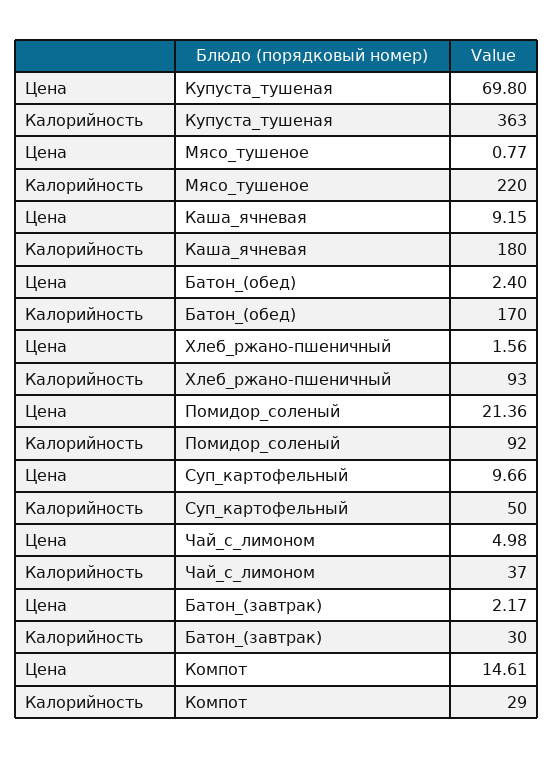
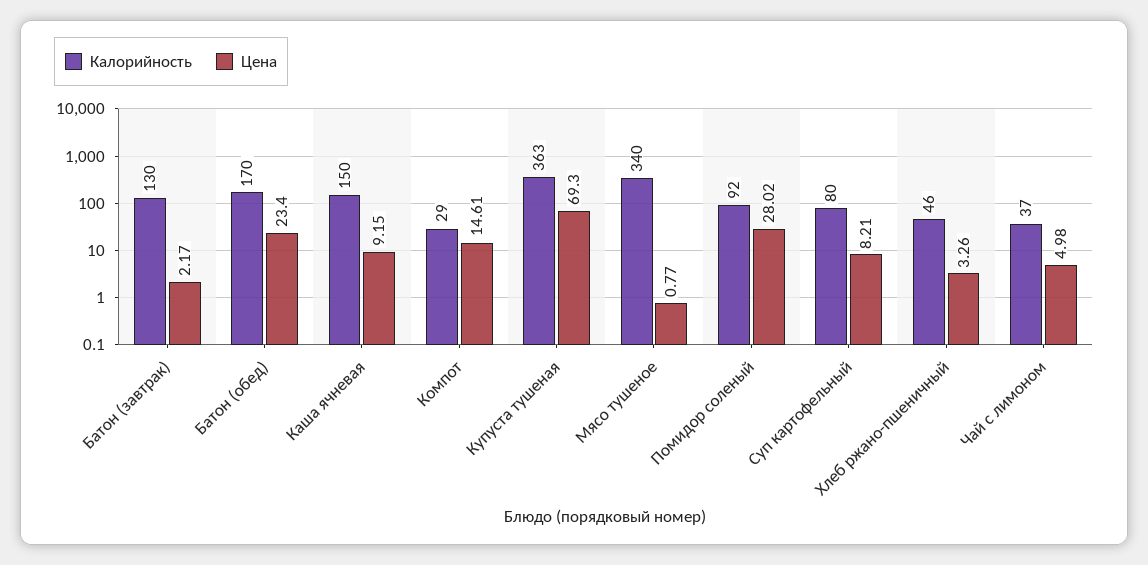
  {
    "Цена": {
-     "Купуста_тушеная": 69.8,
+     "Купуста_тушеная": 69.3,
      "Мясо_тушеное": 0.77,
      "Каша_ячневая": 9.15,
-     "Батон_(обед)": 2.4,
+     "Батон_(обед)": 23.4,
-     "Хлеб_ржано-пшеничный": 1.56,
+     "Хлеб_ржано-пшеничный": 3.26,
-     "Помидор_соленый": 21.36,
+     "Помидор_соленый": 28.02,
-     "Суп_картофельный": 9.66,
+     "Суп_картофельный": 8.21,
      "Чай_с_лимоном": 4.98,
      "Батон_(завтрак)": 2.17,
      "Компот": 14.61
    },
    "Калорийность": {
      "Купуста_тушеная": 363,
-     "Мясо_тушеное": 220,
+     "Мясо_тушеное": 340,
-     "Каша_ячневая": 180,
+     "Каша_ячневая": 150,
      "Батон_(обед)": 170,
-     "Хлеб_ржано-пшеничный": 93,
+     "Хлеб_ржано-пшеничный": 46,
      "Помидор_соленый": 92,
-     "Суп_картофельный": 50,
+     "Суп_картофельный": 80,
      "Чай_с_лимоном": 37,
-     "Батон_(завтрак)": 30,
+     "Батон_(завтрак)": 130,
      "Компот": 29
    }
  }

